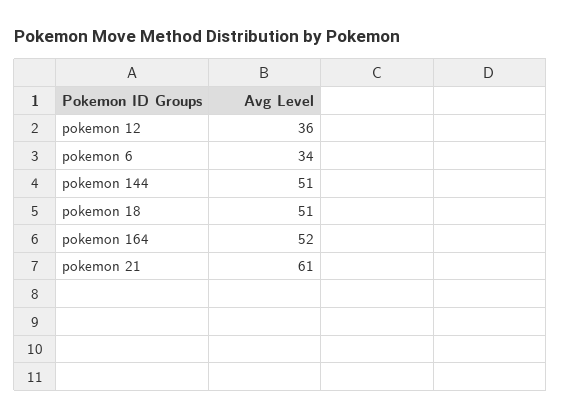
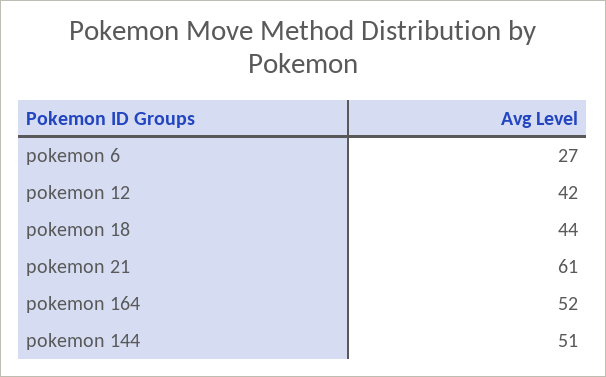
  {
-   "pokemon 12": 36,
+   "pokemon 12": 42,
-   "pokemon 6": 34,
+   "pokemon 6": 27,
    "pokemon 144": 51,
-   "pokemon 18": 51,
+   "pokemon 18": 44,
    "pokemon 164": 52,
    "pokemon 21": 61
  }

